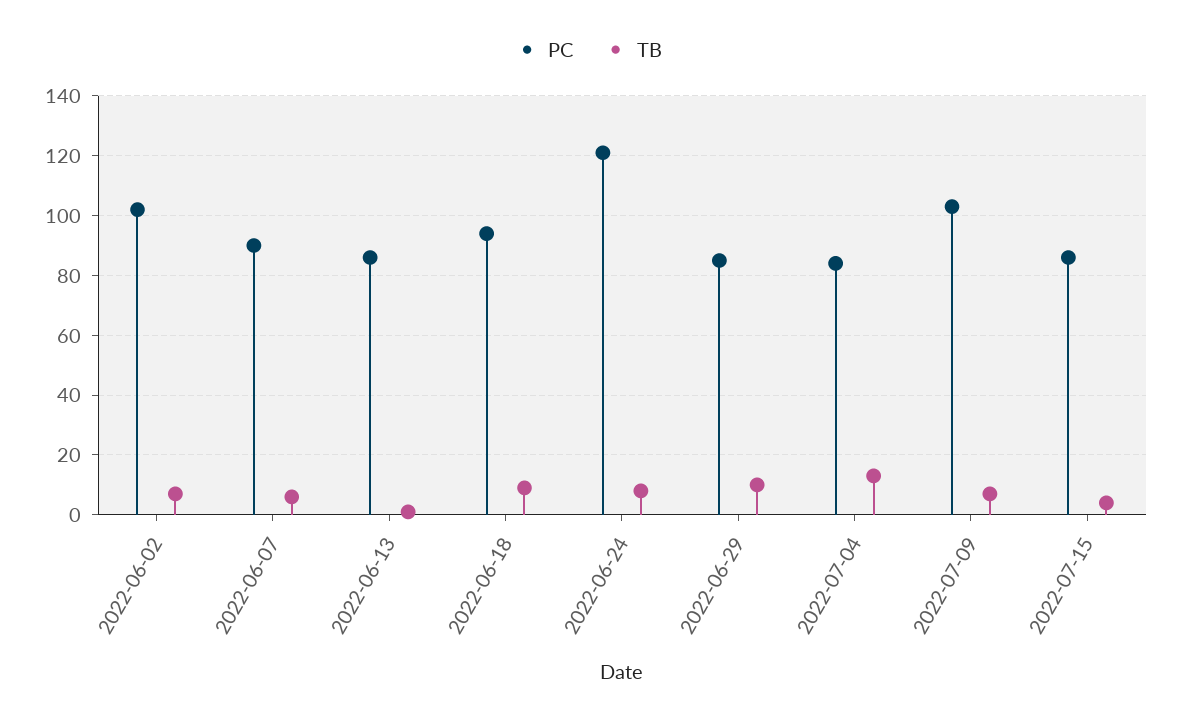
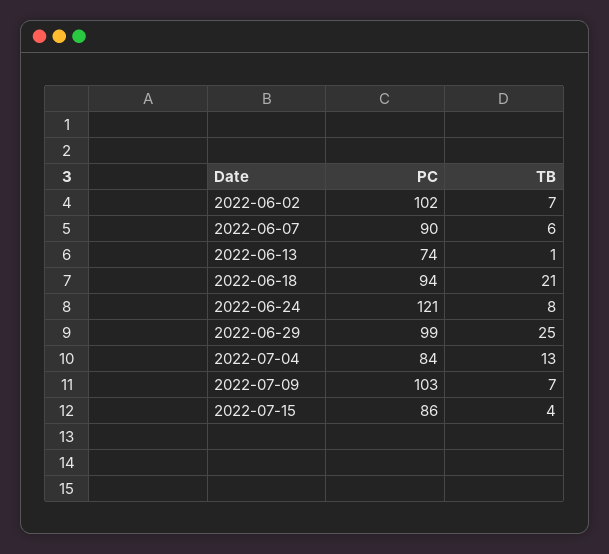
  {
    "PC": {
      "2022-06-02": 102,
      "2022-06-07": 90,
-     "2022-06-13": 85,
+     "2022-06-13": 74,
      "2022-06-18": 94,
      "2022-06-24": 121,
-     "2022-06-29": 85,
+     "2022-06-29": 99,
      "2022-07-04": 84,
      "2022-07-09": 103,
      "2022-07-15": 86
    },
    "TB": {
      "2022-06-02": 7,
      "2022-06-07": 6,
      "2022-06-13": 1,
-     "2022-06-18": 10,
+     "2022-06-18": 21,
      "2022-06-24": 8,
-     "2022-06-29": 10,
+     "2022-06-29": 25,
      "2022-07-04": 13,
      "2022-07-09": 7,
      "2022-07-15": 4
    }
  }

